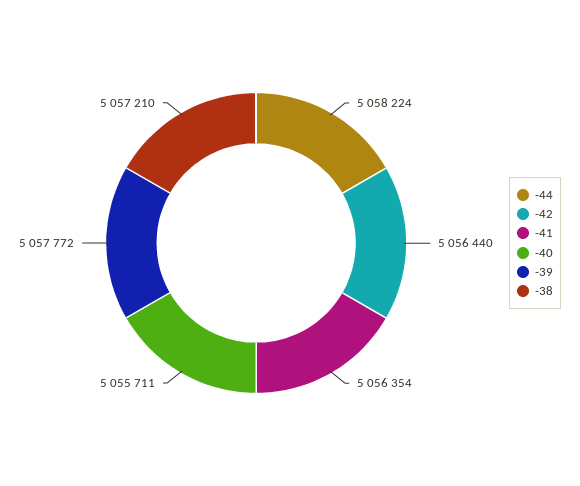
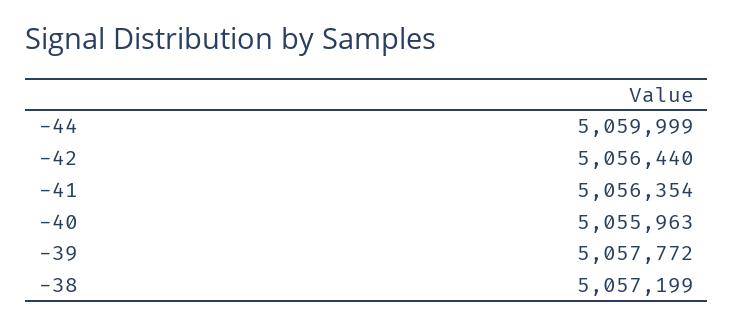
  {
-   "-44": 5058224,
+   "-44": 5059999,
    "-42": 5056440,
    "-41": 5056354,
-   "-40": 5055711,
+   "-40": 5055963,
    "-39": 5057772,
-   "-38": 5057210
+   "-38": 5057199
  }

